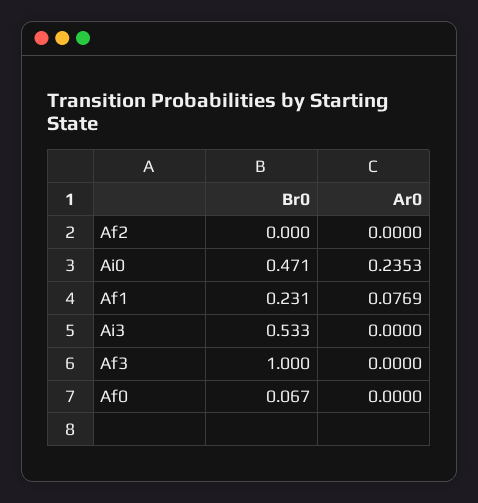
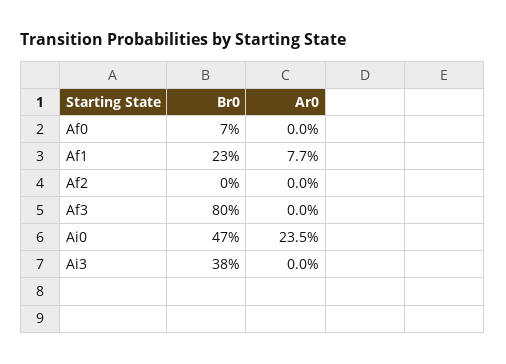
  {
    "Br0": {
      "Af2": 0,
      "Ai0": 0.471,
      "Af1": 0.231,
-     "Ai3": 0.533,
+     "Ai3": 0.38,
-     "Af3": 1,
+     "Af3": 0.8,
      "Af0": 0.067
    },
    "Ar0": {
      "Af2": 0,
      "Ai0": 0.2353,
      "Af1": 0.0769,
      "Ai3": 0,
      "Af3": 0,
      "Af0": 0
    }
  }

